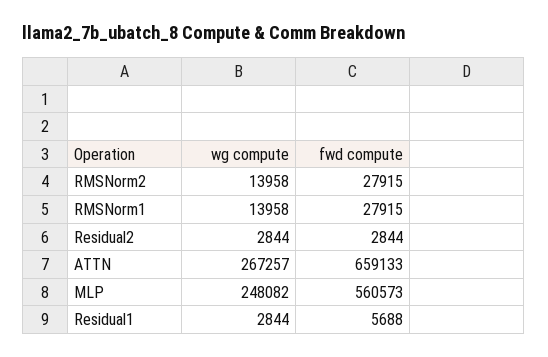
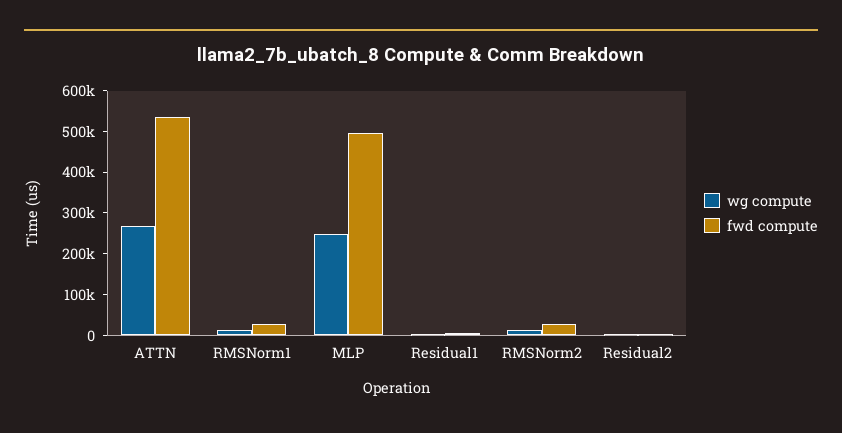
  {
    "wg compute": {
      "RMSNorm2": 13958,
      "RMSNorm1": 13958,
      "Residual2": 2844,
      "ATTN": 267257,
      "MLP": 248082,
      "Residual1": 2844
    },
    "fwd compute": {
      "RMSNorm2": 27915,
      "RMSNorm1": 27915,
      "Residual2": 2844,
-     "ATTN": 659133,
+     "ATTN": 540000,
-     "MLP": 560573,
+     "MLP": 500000,
      "Residual1": 5688
    }
  }

